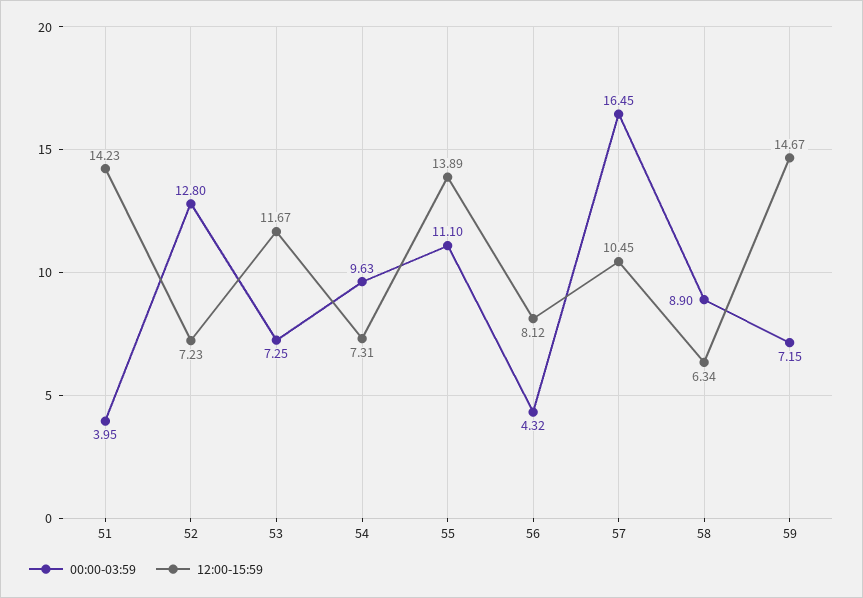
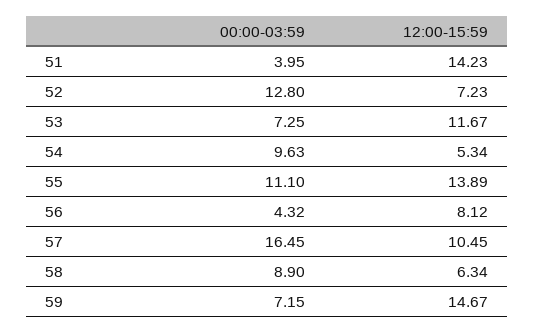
  {
    "00:00-03:59": {
      "51": 3.95,
      "52": 12.8,
      "53": 7.25,
      "54": 9.63,
      "55": 11.1,
      "56": 4.32,
      "57": 16.45,
      "58": 8.9,
      "59": 7.15
    },
    "12:00-15:59": {
      "51": 14.23,
      "52": 7.23,
      "53": 11.67,
-     "54": 7.31,
+     "54": 5.34,
      "55": 13.89,
      "56": 8.12,
      "57": 10.45,
      "58": 6.34,
      "59": 14.67
    }
  }

